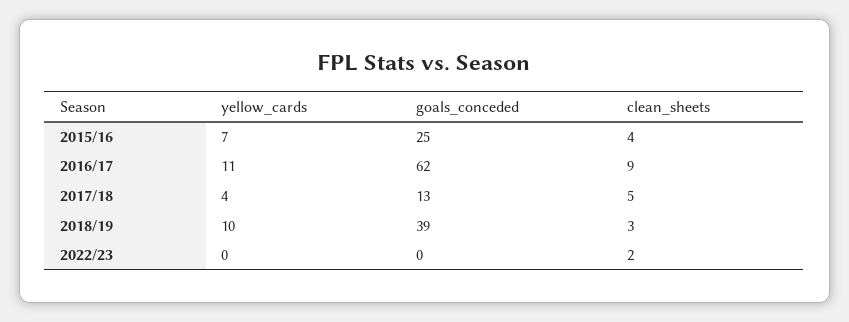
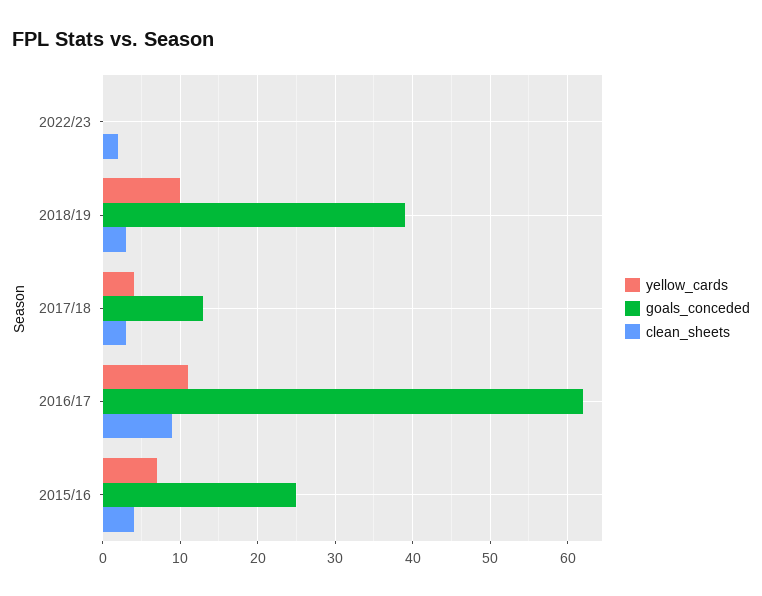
  {
    "yellow_cards": {
      "2015/16": 7,
      "2016/17": 11,
      "2017/18": 4,
      "2018/19": 10,
      "2022/23": 0
    },
    "goals_conceded": {
      "2015/16": 25,
      "2016/17": 62,
      "2017/18": 13,
      "2018/19": 39,
      "2022/23": 0
    },
    "clean_sheets": {
      "2015/16": 4,
      "2016/17": 9,
-     "2017/18": 5,
+     "2017/18": 3,
      "2018/19": 3,
      "2022/23": 2
    }
  }

